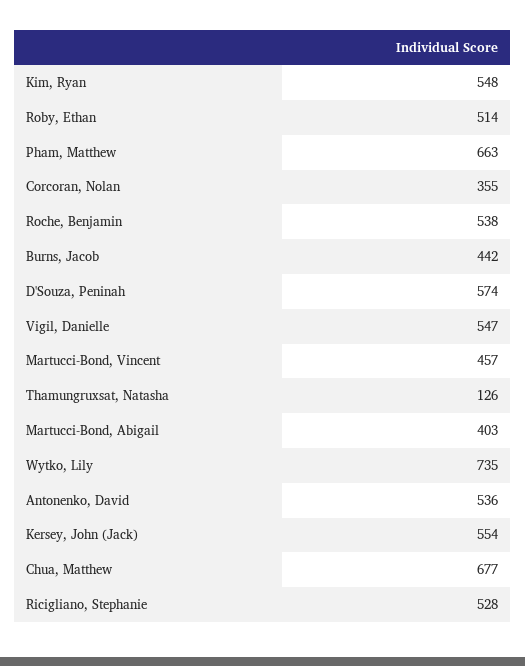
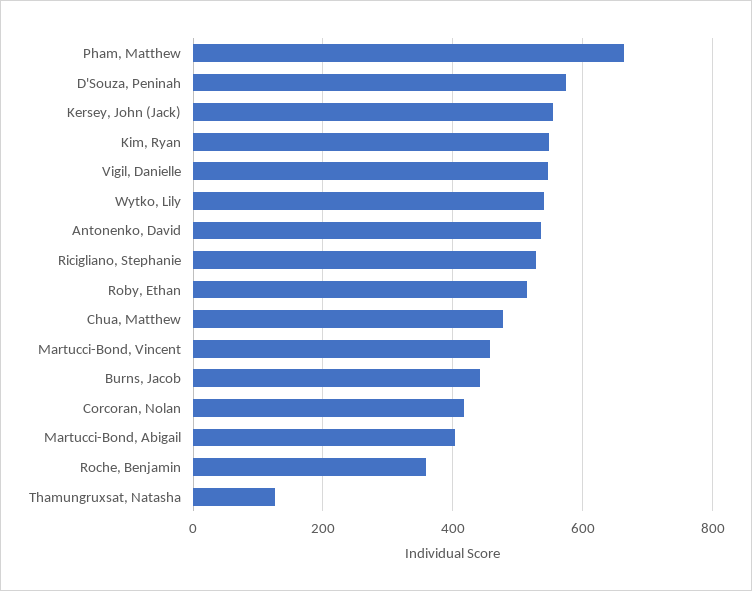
  {
    "Kim, Ryan": 548,
    "Roby, Ethan": 514,
    "Pham, Matthew": 663,
-   "Corcoran, Nolan": 355,
+   "Corcoran, Nolan": 420,
-   "Roche, Benjamin": 538,
+   "Roche, Benjamin": 360,
    "Burns, Jacob": 442,
    "D'Souza, Peninah": 574,
    "Vigil, Danielle": 547,
    "Martucci-Bond, Vincent": 457,
    "Thamungruxsat, Natasha": 126,
    "Martucci-Bond, Abigail": 403,
-   "Wytko, Lily": 735,
+   "Wytko, Lily": 540,
    "Antonenko, David": 536,
    "Kersey, John (Jack)": 554,
-   "Chua, Matthew": 677,
+   "Chua, Matthew": 480,
    "Ricigliano, Stephanie": 528
  }

